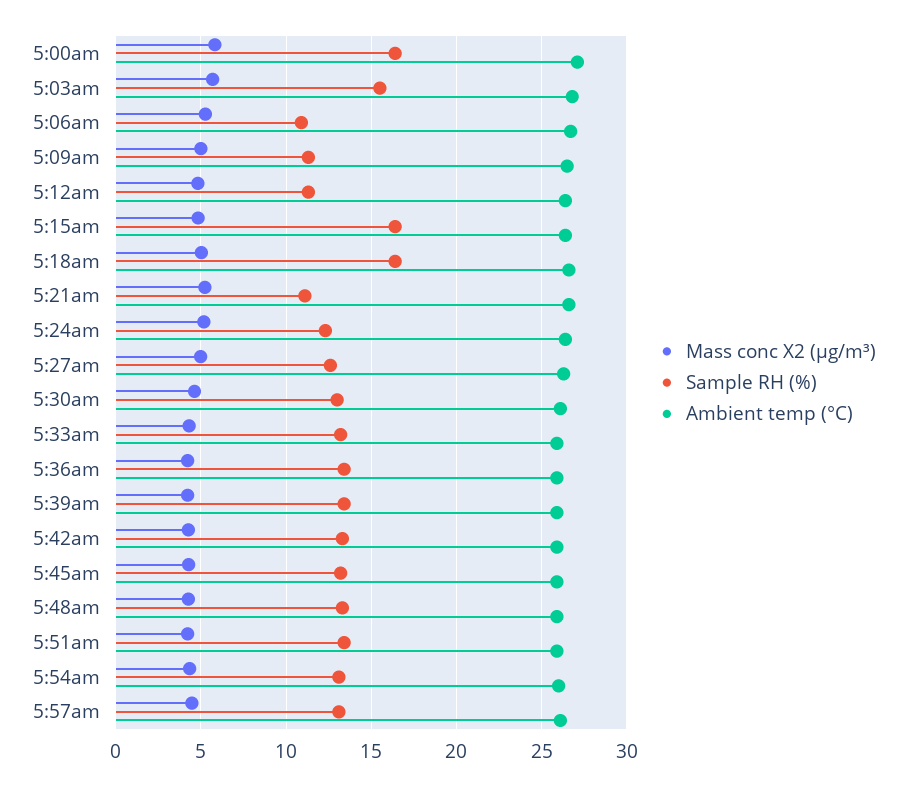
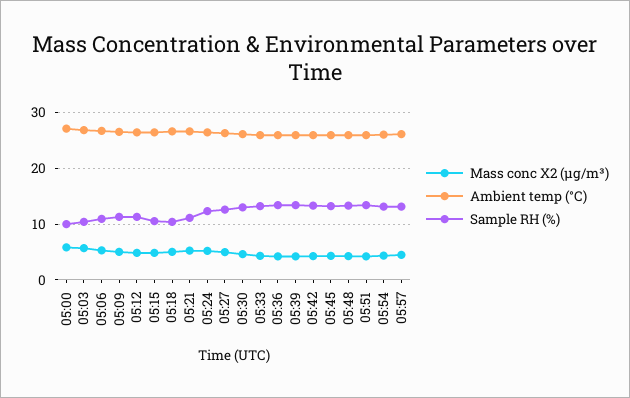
  {
    "Mass conc X2 (μg/m³)": {
      "5:00am": 6,
      "5:03am": 5.5,
      "5:06am": 5.5,
      "5:09am": 5,
      "5:12am": 5,
      "5:15am": 5,
      "5:18am": 5,
      "5:21am": 5,
      "5:24am": 5,
      "5:27am": 5,
      "5:30am": 4.5,
      "5:33am": 4.5,
      "5:36am": 4,
      "5:39am": 4,
      "5:42am": 4.5,
      "5:45am": 4.5,
      "5:48am": 4.5,
      "5:51am": 4,
      "5:54am": 4.5,
      "5:57am": 4.5
    },
    "Sample RH (%)": {
-     "5:00am": 16.5,
+     "5:00am": 10,
-     "5:03am": 15.5,
+     "5:03am": 10,
      "5:06am": 11,
      "5:09am": 11.5,
      "5:12am": 11.5,
-     "5:15am": 16.5,
+     "5:15am": 10,
-     "5:18am": 16.5,
+     "5:18am": 10,
      "5:21am": 11,
      "5:24am": 12.5,
      "5:27am": 12.5,
      "5:30am": 13,
      "5:33am": 13,
      "5:36am": 13.5,
      "5:39am": 13.5,
      "5:42am": 13.5,
      "5:45am": 13,
      "5:48am": 13.5,
      "5:51am": 13.5,
      "5:54am": 13,
      "5:57am": 13
    },
    "Ambient temp (°C)": {
      "5:00am": 27,
      "5:03am": 27,
      "5:06am": 26.5,
      "5:09am": 26.5,
      "5:12am": 26.5,
      "5:15am": 26.5,
      "5:18am": 26.5,
      "5:21am": 26.5,
      "5:24am": 26.5,
      "5:27am": 26.5,
      "5:30am": 26,
      "5:33am": 26,
      "5:36am": 26,
      "5:39am": 26,
      "5:42am": 26,
      "5:45am": 26,
      "5:48am": 26,
      "5:51am": 26,
      "5:54am": 26,
      "5:57am": 26
    }
  }

